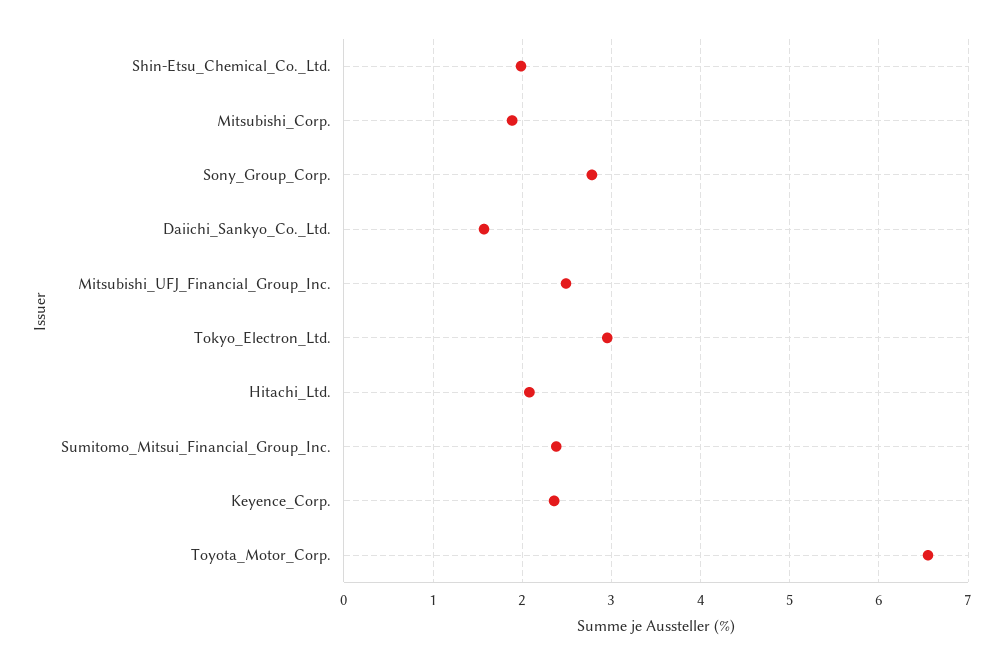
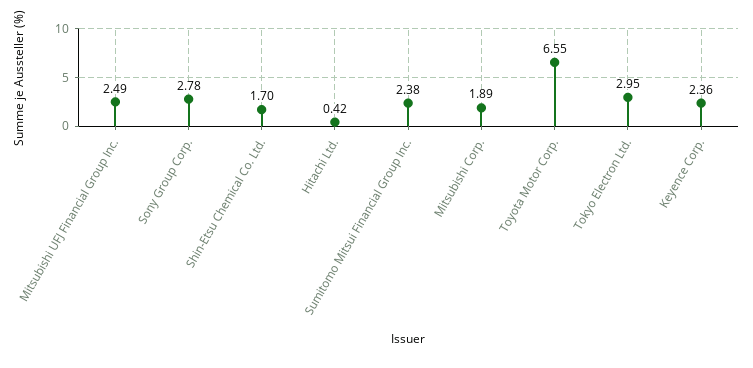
  {
-   "Shin-Etsu_Chemical_Co._Ltd.": 2,
+   "Shin-Etsu_Chemical_Co._Ltd.": 1.7,
    "Mitsubishi_Corp.": 1.89,
    "Sony_Group_Corp.": 2.78,
-   "Daiichi_Sankyo_Co._Ltd.": 1.6,
    "Mitsubishi_UFJ_Financial_Group_Inc.": 2.49,
    "Tokyo_Electron_Ltd.": 2.95,
-   "Hitachi_Ltd.": 2.1,
+   "Hitachi_Ltd.": 0.42,
    "Sumitomo_Mitsui_Financial_Group_Inc.": 2.38,
    "Keyence_Corp.": 2.36,
    "Toyota_Motor_Corp.": 6.55
  }

